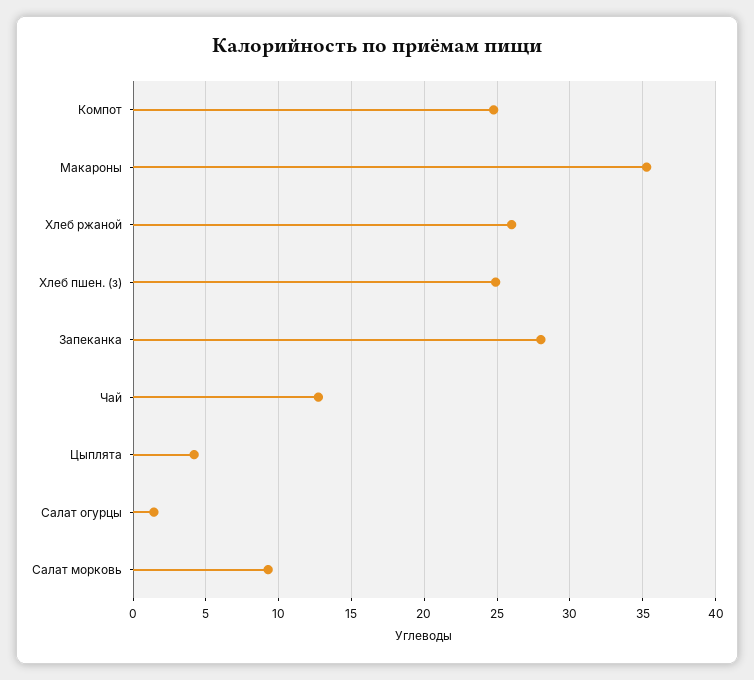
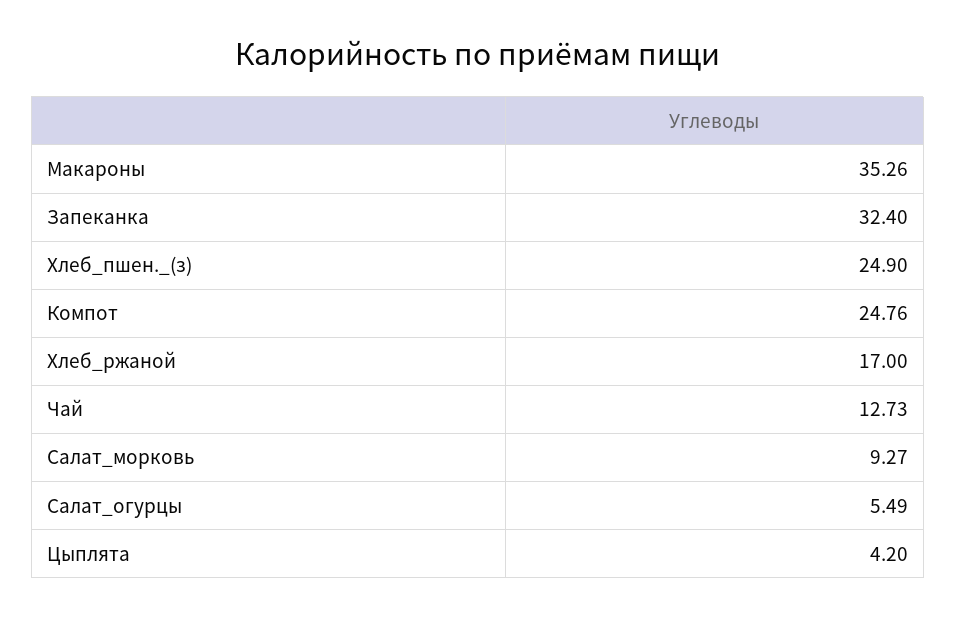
  {
    "Компот": 24.76,
    "Макароны": 35.26,
-   "Хлеб ржаной": 26,
+   "Хлеб ржаной": 17,
    "Хлеб пшен. (з)": 24.9,
-   "Запеканка": 28,
+   "Запеканка": 32.4,
    "Чай": 12.73,
    "Цыплята": 4.2,
-   "Салат огурцы": 1.5,
+   "Салат огурцы": 5.49,
    "Салат морковь": 9.27
  }

